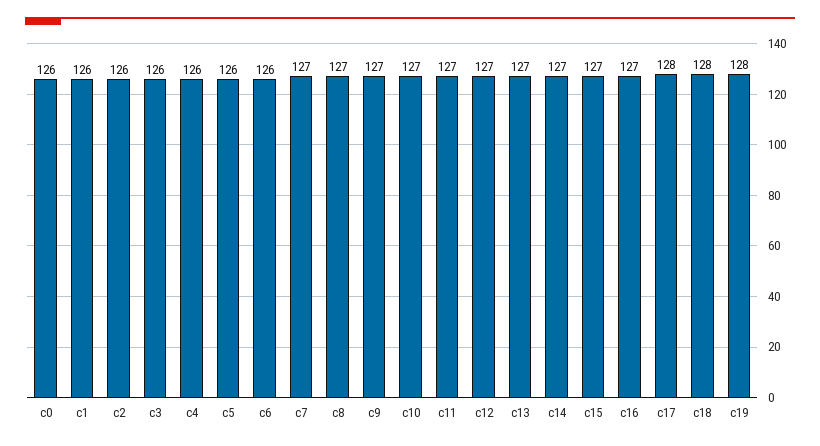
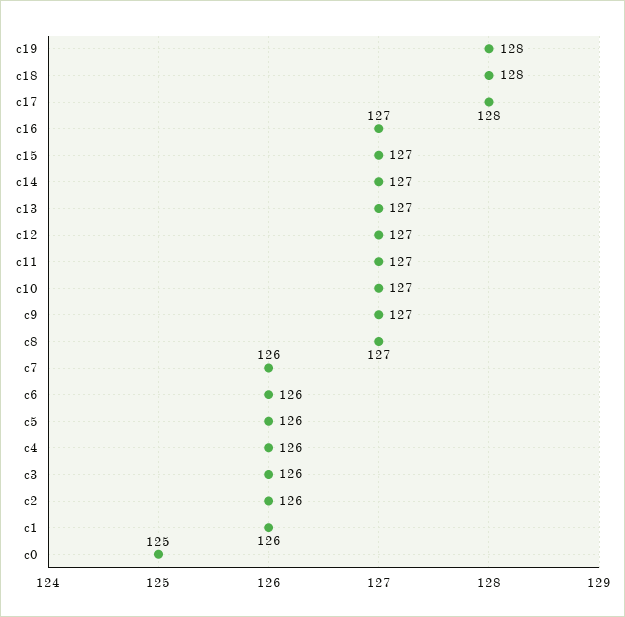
  {
-   "c0": 126,
+   "c0": 125,
    "c1": 126,
    "c2": 126,
    "c3": 126,
    "c4": 126,
    "c5": 126,
    "c6": 126,
-   "c7": 127,
+   "c7": 126,
    "c8": 127,
    "c9": 127,
    "c10": 127,
    "c11": 127,
    "c12": 127,
    "c13": 127,
    "c14": 127,
    "c15": 127,
    "c16": 127,
    "c17": 128,
    "c18": 128,
    "c19": 128
  }

